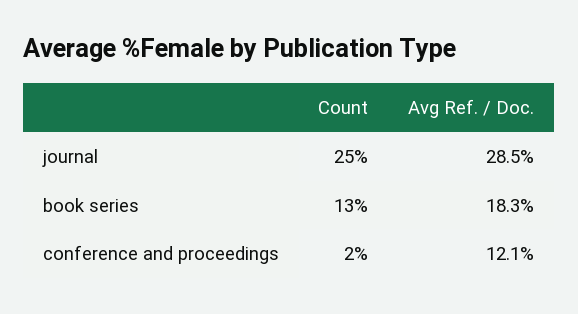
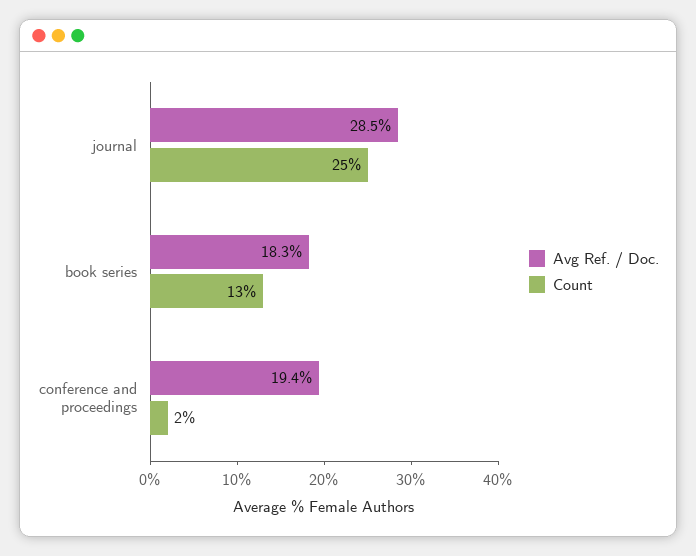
  {
    "Count": {
      "journal": 25,
      "book series": 13,
      "conference and proceedings": 2
    },
    "Avg Ref. / Doc.": {
      "journal": 28.5,
      "book series": 18.3,
-     "conference and proceedings": 12.1
+     "conference and proceedings": 19.4
    }
  }

